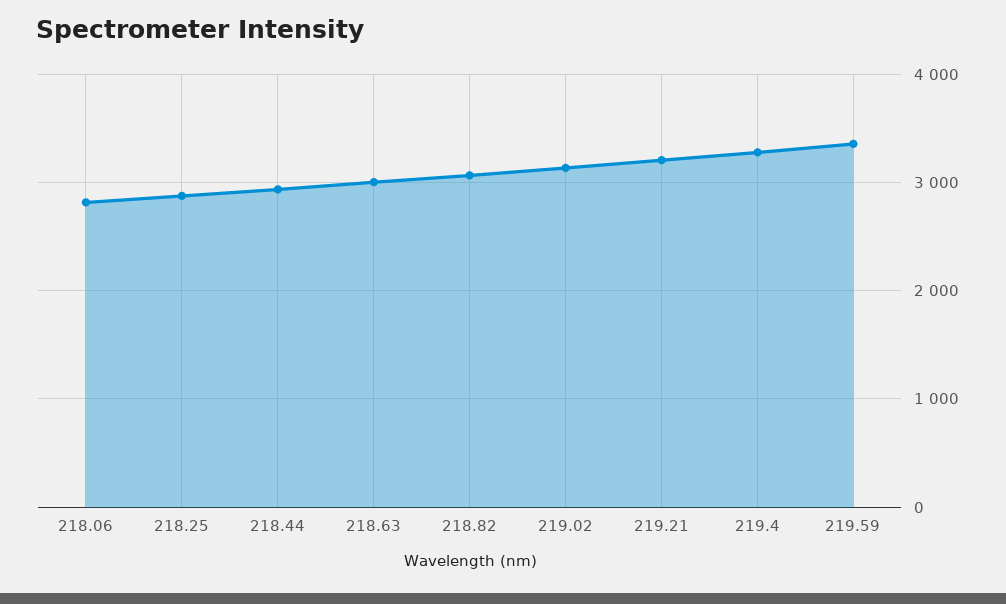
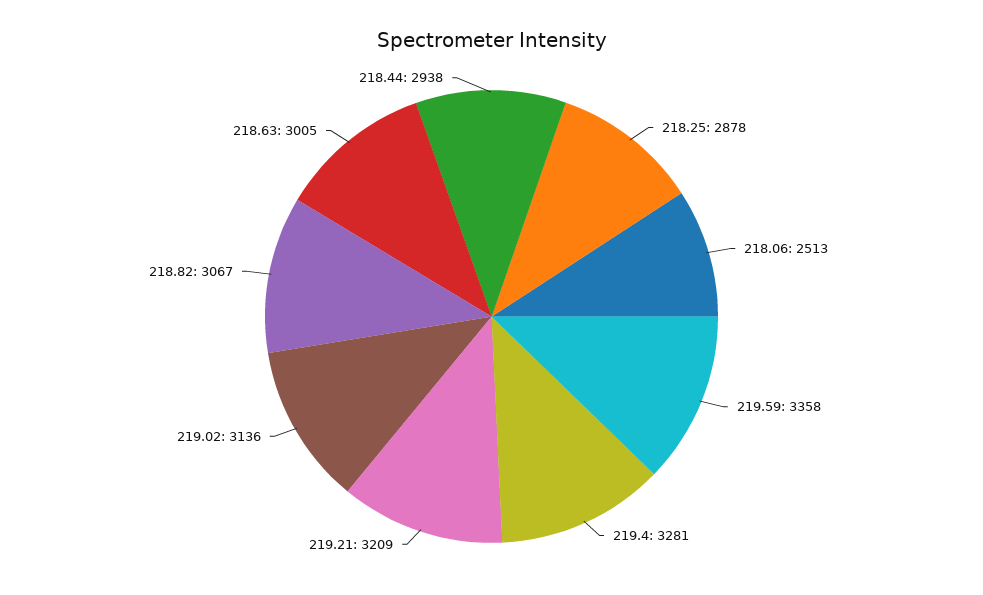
  {
-   "218.06": 2800,
+   "218.06": 2513,
    "218.25": 2878,
    "218.44": 2938,
    "218.63": 3005,
    "218.82": 3067,
    "219.02": 3136,
    "219.21": 3209,
    "219.4": 3281,
    "219.59": 3358
  }

